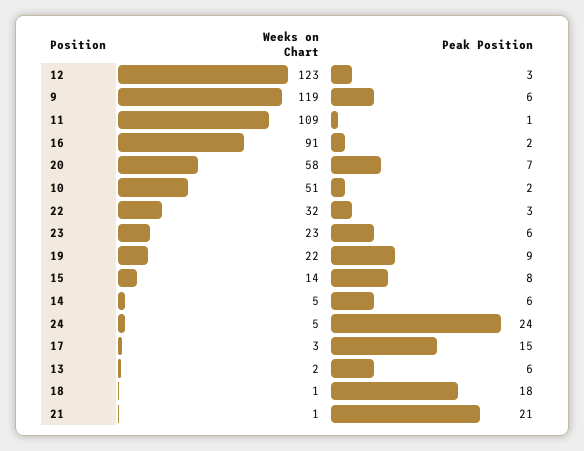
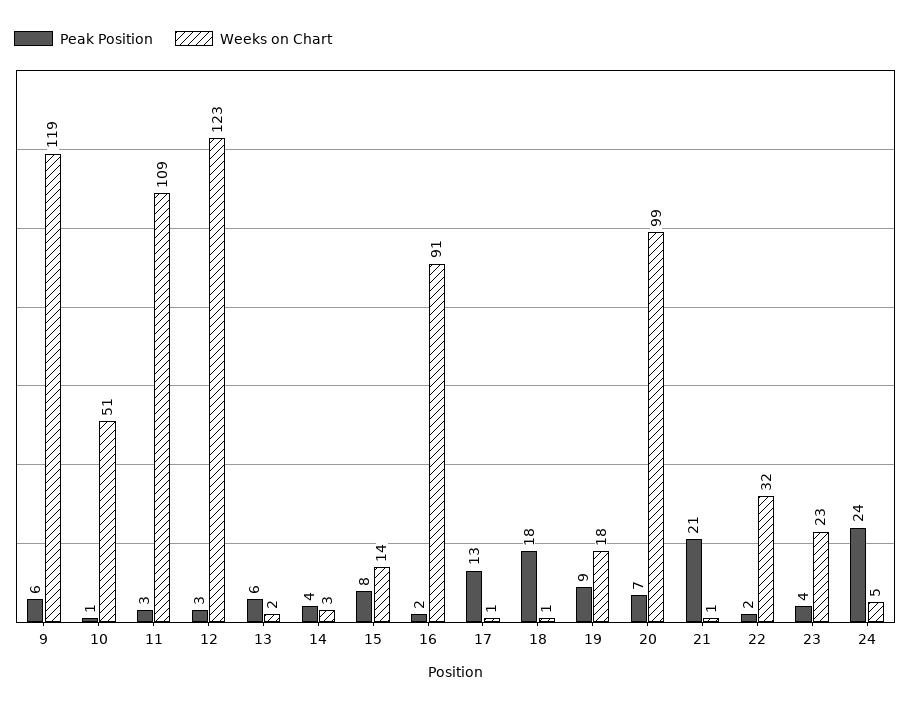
  {
    "Weeks on Chart": {
      "12": 123,
      "9": 119,
      "11": 109,
      "16": 91,
-     "20": 58,
+     "20": 99,
      "10": 51,
      "22": 32,
      "23": 23,
-     "19": 22,
+     "19": 18,
      "15": 14,
-     "14": 5,
+     "14": 3,
      "24": 5,
-     "17": 3,
+     "17": 1,
      "13": 2,
      "18": 1,
      "21": 1
    },
    "Peak Position": {
      "12": 3,
      "9": 6,
-     "11": 1,
+     "11": 3,
      "16": 2,
      "20": 7,
-     "10": 2,
+     "10": 1,
-     "22": 3,
+     "22": 2,
-     "23": 6,
+     "23": 4,
      "19": 9,
      "15": 8,
-     "14": 6,
+     "14": 4,
      "24": 24,
-     "17": 15,
+     "17": 13,
      "13": 6,
      "18": 18,
      "21": 21
    }
  }

